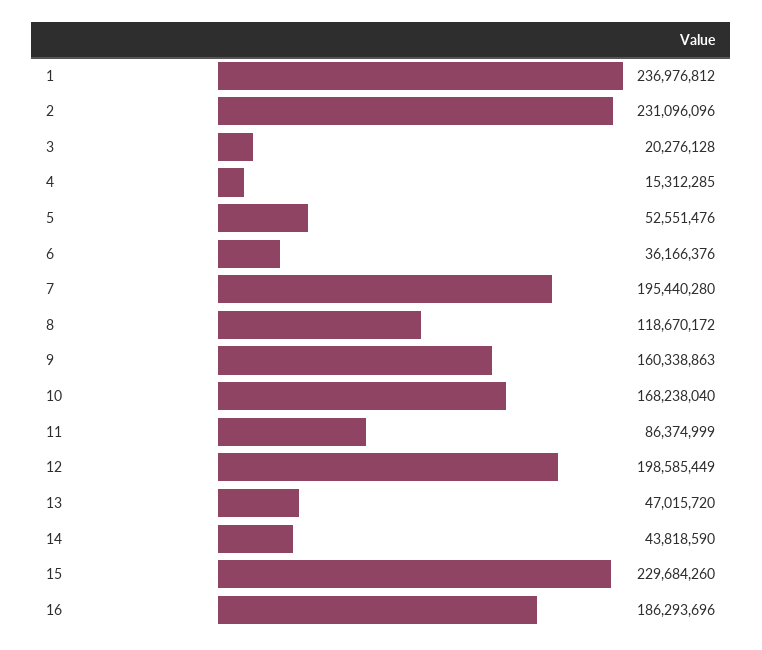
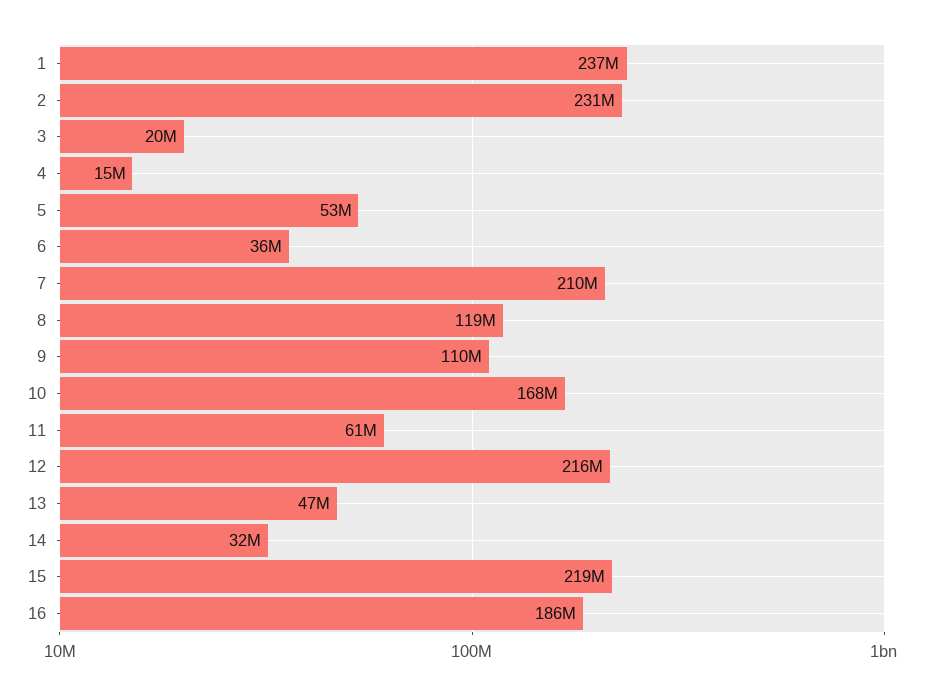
  {
    "1": 236976812,
    "2": 231096096,
    "3": 20276128,
    "4": 15312285,
    "5": 52551476,
    "6": 36166376,
-   "7": 195440280,
+   "7": 210000000,
    "8": 118670172,
-   "9": 160338863,
+   "9": 110000000,
    "10": 168238040,
-   "11": 86374999,
+   "11": 61000000,
-   "12": 198585449,
+   "12": 216000000,
    "13": 47015720,
-   "14": 43818590,
+   "14": 32000000,
-   "15": 229684260,
+   "15": 219000000,
    "16": 186293696
  }

